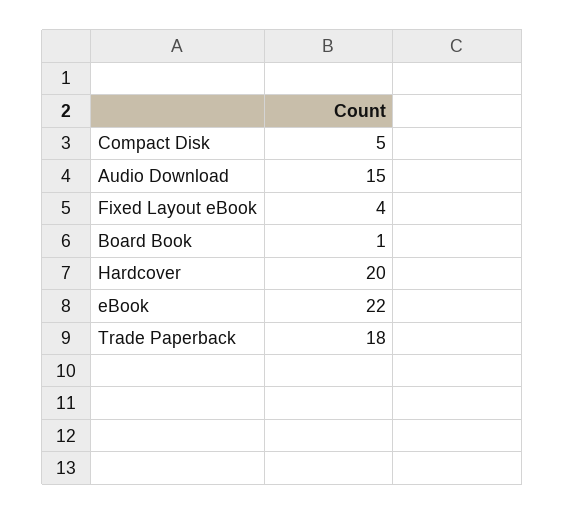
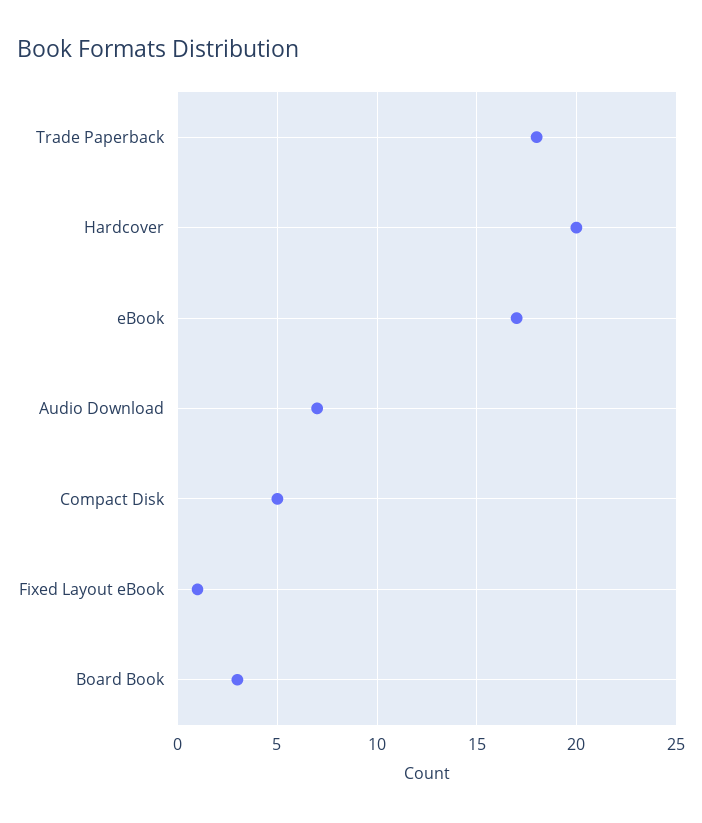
  {
    "Compact Disk": 5,
-   "Audio Download": 15,
+   "Audio Download": 7,
-   "Fixed Layout eBook": 4,
+   "Fixed Layout eBook": 1,
-   "Board Book": 1,
+   "Board Book": 3,
    "Hardcover": 20,
-   "eBook": 22,
+   "eBook": 17,
    "Trade Paperback": 18
  }

